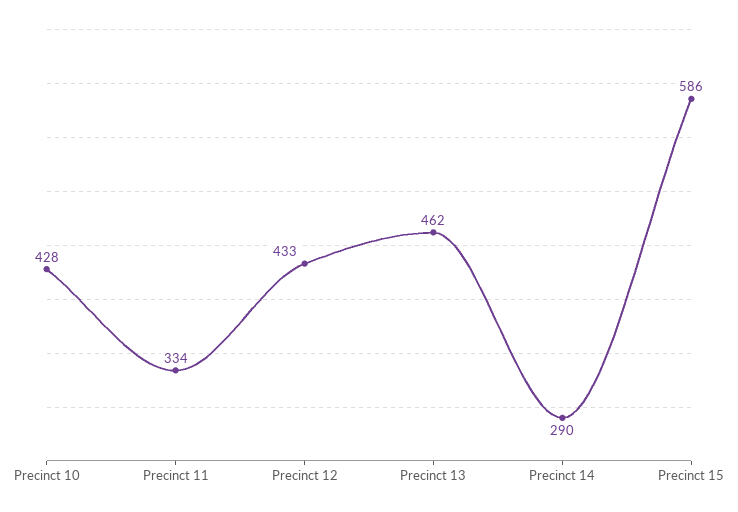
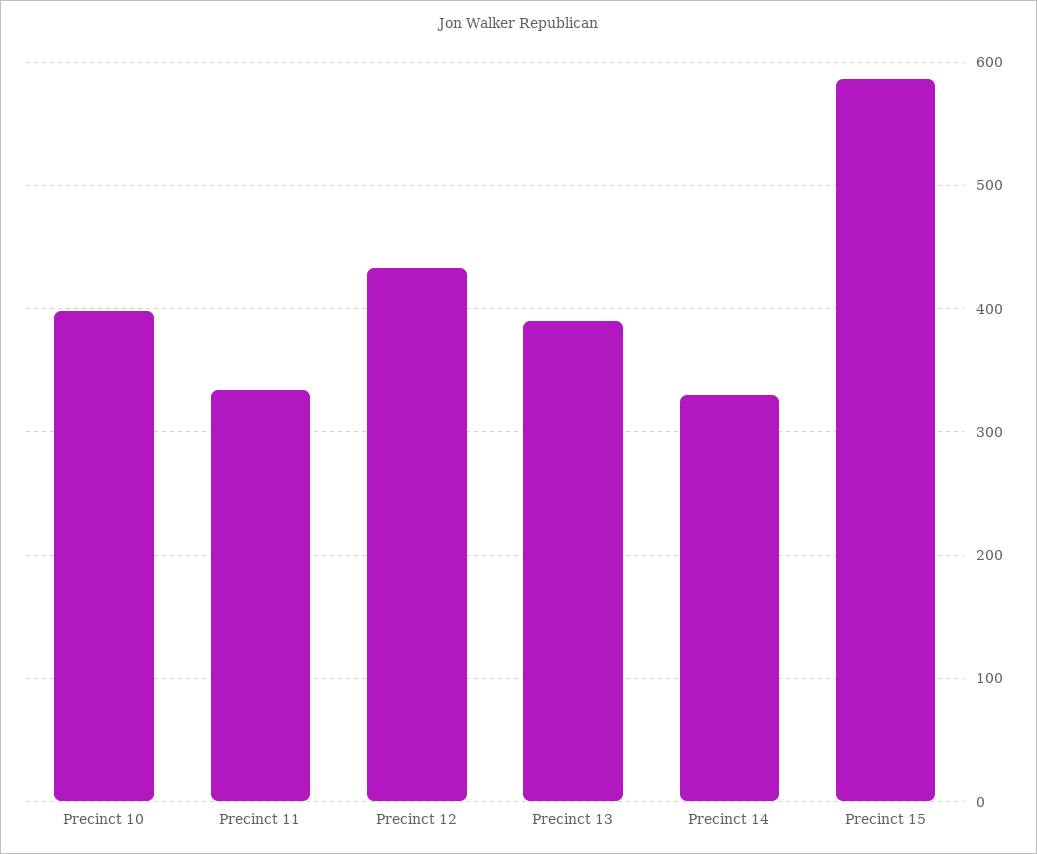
  {
-   "Precinct 10": 428,
+   "Precinct 10": 400,
    "Precinct 11": 334,
    "Precinct 12": 433,
-   "Precinct 13": 462,
+   "Precinct 13": 390,
-   "Precinct 14": 290,
+   "Precinct 14": 330,
    "Precinct 15": 586
  }

